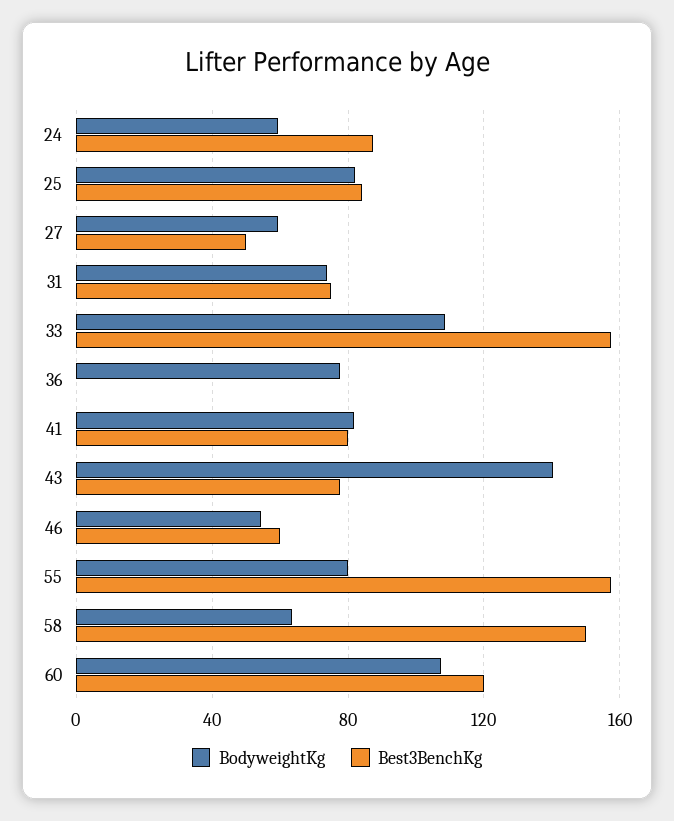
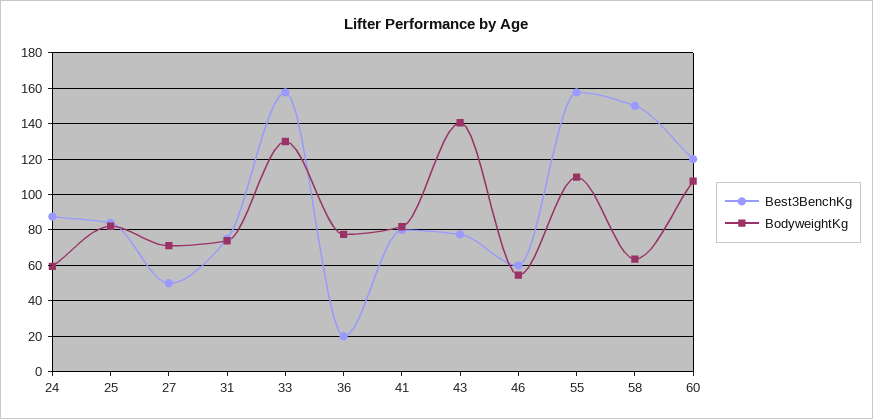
  {
    "BodyweightKg": {
      "24": 60,
      "25": 80,
-     "27": 60,
+     "27": 70,
      "31": 75,
-     "33": 110,
+     "33": 130,
      "36": 80,
      "41": 80,
      "43": 140,
      "46": 55,
-     "55": 80,
+     "55": 110,
      "58": 65,
      "60": 110
    },
    "Best3BenchKg": {
      "24": 90,
      "25": 85,
      "27": 50,
      "31": 75,
      "33": 160,
-     "36": 0,
+     "36": 20,
      "41": 80,
      "43": 80,
      "46": 60,
      "55": 160,
      "58": 150,
      "60": 120
    }
  }

